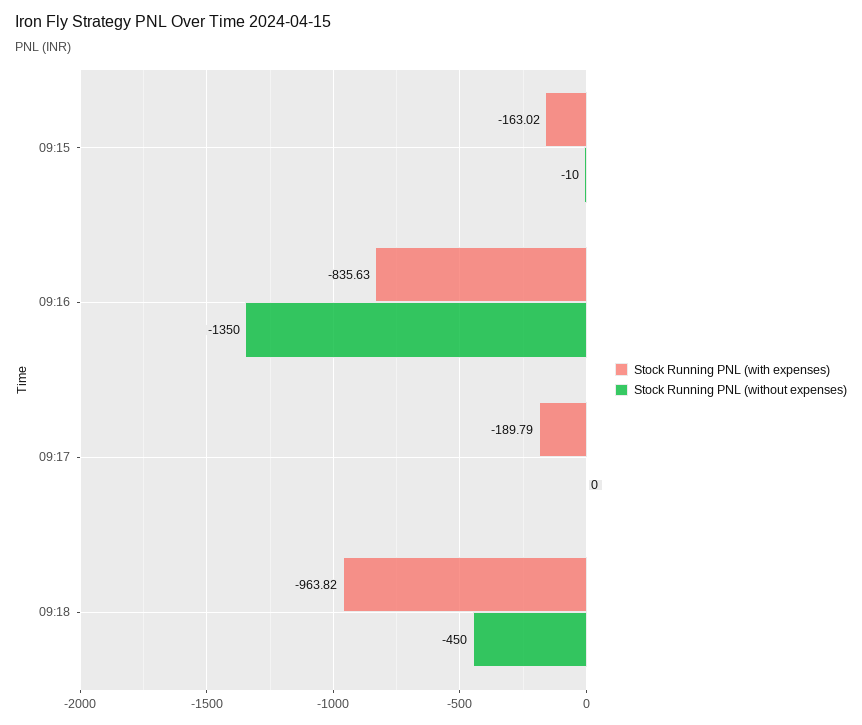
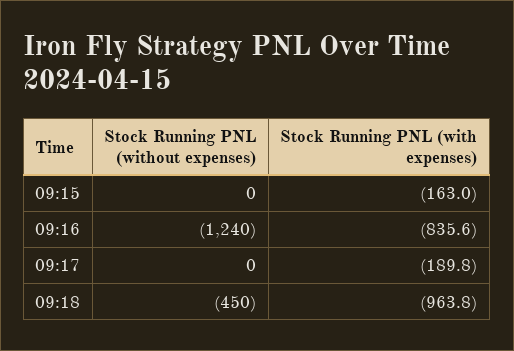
  {
    "Stock Running PNL (with expenses)": {
      "09:15": -163.02,
      "09:16": -835.63,
      "09:17": -189.79,
      "09:18": -963.82
    },
    "Stock Running PNL (without expenses)": {
-     "09:15": -10,
+     "09:15": 0,
-     "09:16": -1350,
+     "09:16": -1240,
      "09:17": 0,
      "09:18": -450
    }
  }

